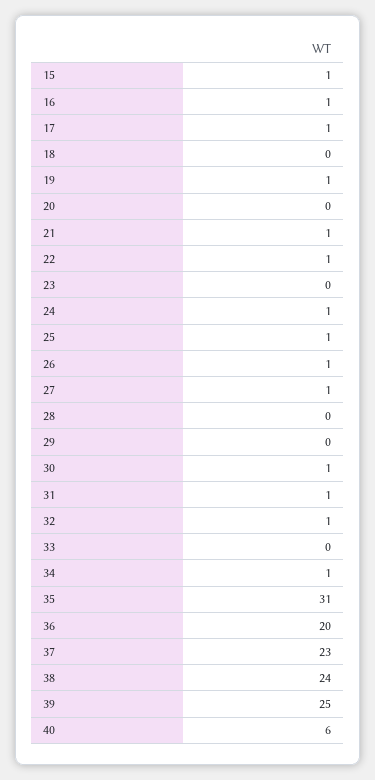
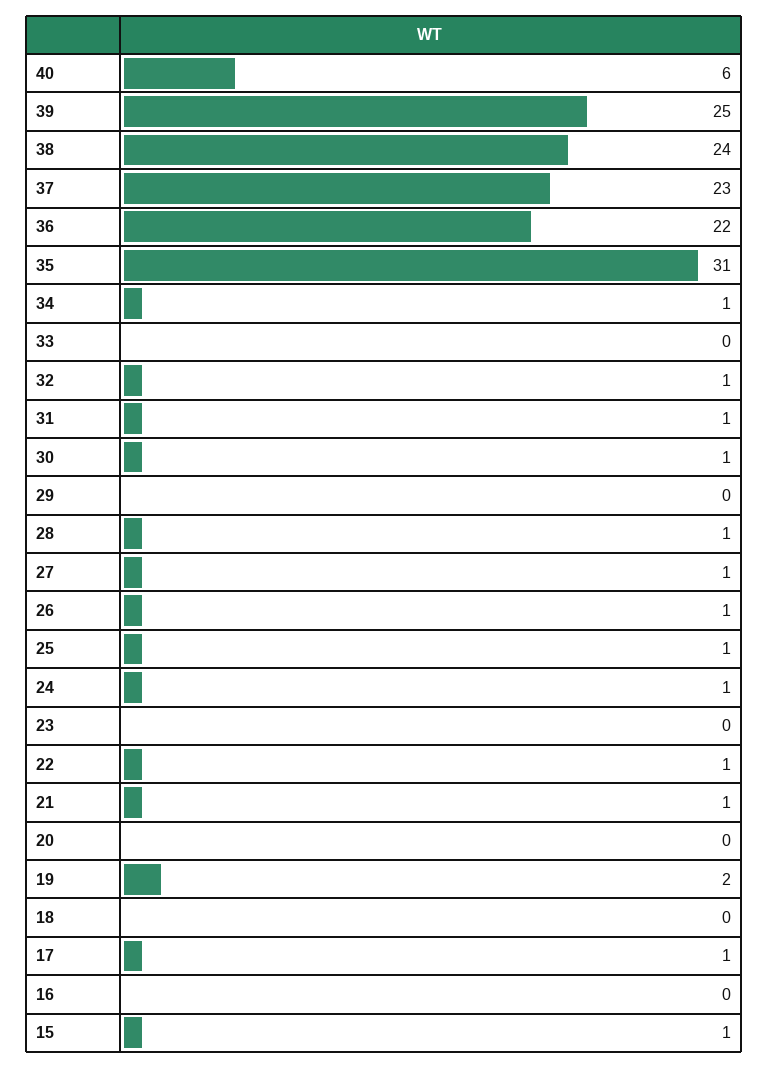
  {
    "15": 1,
-   "16": 1,
+   "16": 0,
    "17": 1,
    "18": 0,
-   "19": 1,
+   "19": 2,
    "20": 0,
    "21": 1,
    "22": 1,
    "23": 0,
    "24": 1,
    "25": 1,
    "26": 1,
    "27": 1,
-   "28": 0,
+   "28": 1,
    "29": 0,
    "30": 1,
    "31": 1,
    "32": 1,
    "33": 0,
    "34": 1,
    "35": 31,
-   "36": 20,
+   "36": 22,
    "37": 23,
    "38": 24,
    "39": 25,
    "40": 6
  }

